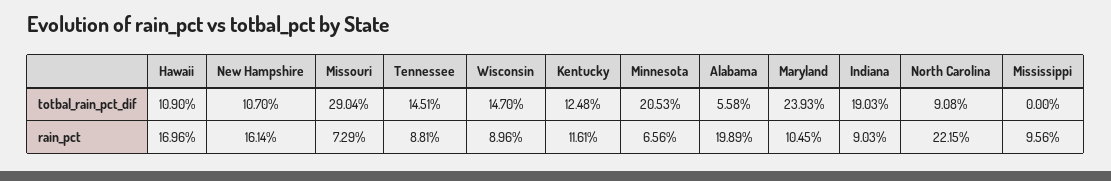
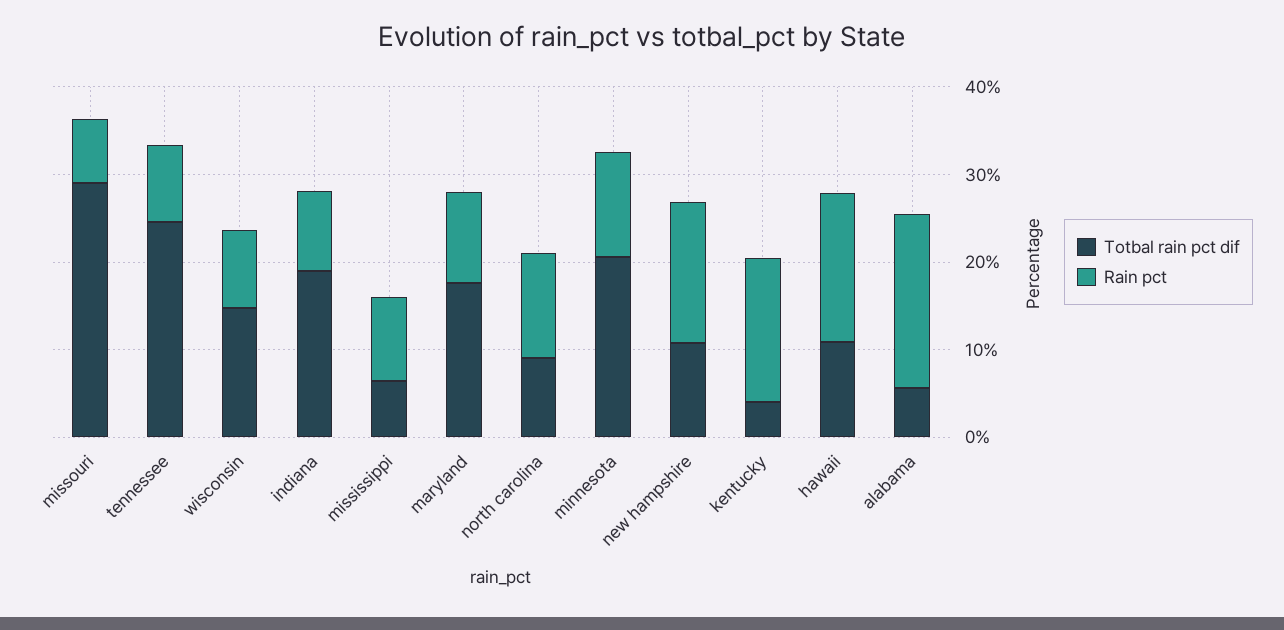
  {
    "totbal_rain_pct_dif": {
      "Hawaii": 10.9,
      "New Hampshire": 10.7,
      "Missouri": 29.04,
-     "Tennessee": 14.51,
+     "Tennessee": 24,
      "Wisconsin": 14.7,
-     "Kentucky": 12.48,
+     "Kentucky": 4,
      "Minnesota": 20.53,
      "Alabama": 5.58,
-     "Maryland": 23.93,
+     "Maryland": 18,
      "Indiana": 19.03,
      "North Carolina": 9.08,
-     "Mississippi": 0
+     "Mississippi": 6
    },
    "rain_pct": {
      "Hawaii": 16.96,
      "New Hampshire": 16.14,
      "Missouri": 7.29,
      "Tennessee": 8.81,
      "Wisconsin": 8.96,
-     "Kentucky": 11.61,
+     "Kentucky": 16,
-     "Minnesota": 6.56,
+     "Minnesota": 12,
      "Alabama": 19.89,
      "Maryland": 10.45,
      "Indiana": 9.03,
-     "North Carolina": 22.15,
+     "North Carolina": 12,
      "Mississippi": 9.56
    }
  }

